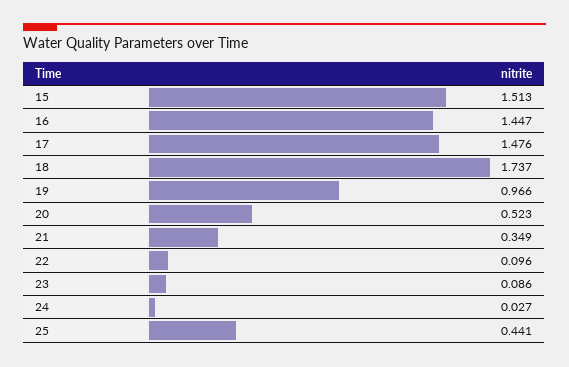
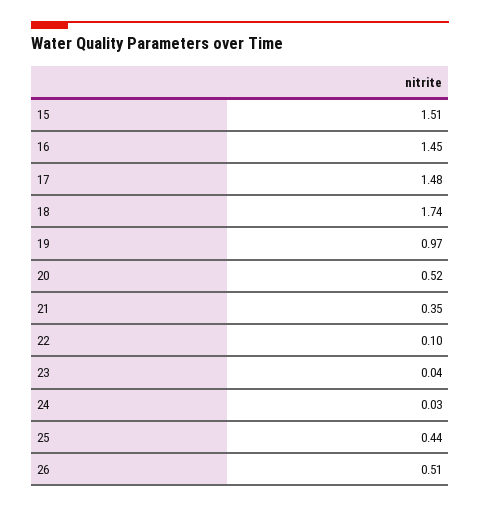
  {
    "15": 1.513,
    "16": 1.447,
    "17": 1.476,
    "18": 1.737,
    "19": 0.966,
    "20": 0.523,
    "21": 0.349,
    "22": 0.096,
-   "23": 0.086,
+   "23": 0.04,
    "24": 0.027,
-   "25": 0.441
+   "25": 0.441,
+   "26": 0.51
  }

